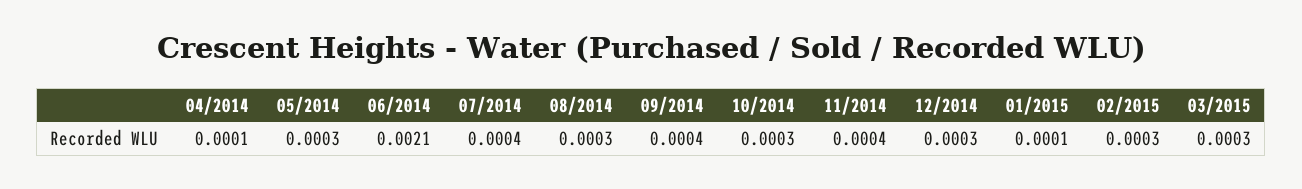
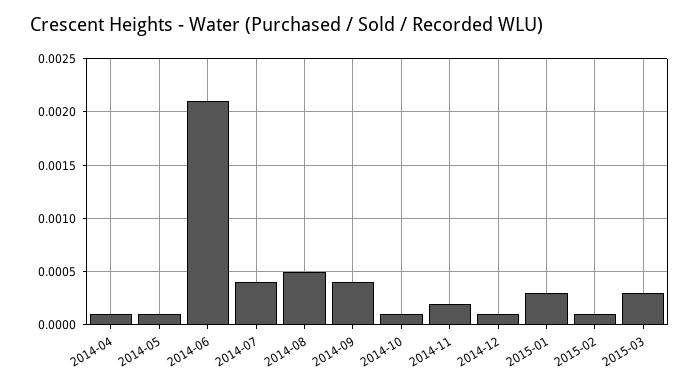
  {
    "04/2014": 0.0001,
-   "05/2014": 0.0003,
+   "05/2014": 0.0001,
    "06/2014": 0.0021,
    "07/2014": 0.0004,
-   "08/2014": 0.0003,
+   "08/2014": 0.0005,
    "09/2014": 0.0004,
-   "10/2014": 0.0003,
+   "10/2014": 0.0001,
-   "11/2014": 0.0004,
+   "11/2014": 0.0002,
-   "12/2014": 0.0003,
+   "12/2014": 0.0001,
-   "01/2015": 0.0001,
+   "01/2015": 0.0003,
-   "02/2015": 0.0003,
+   "02/2015": 0.0001,
    "03/2015": 0.0003
  }

